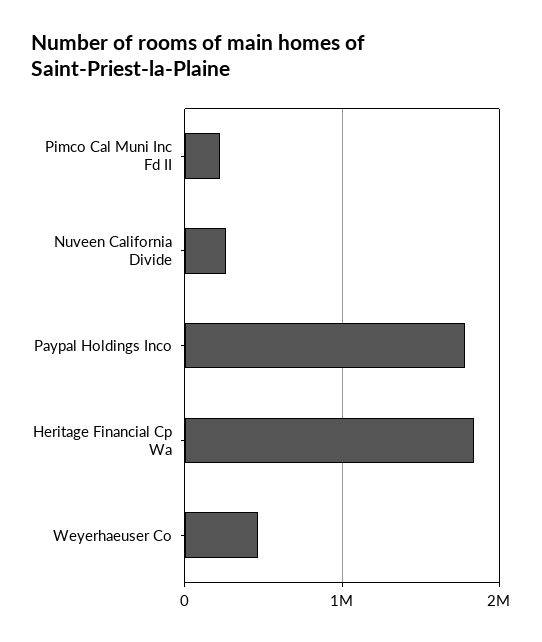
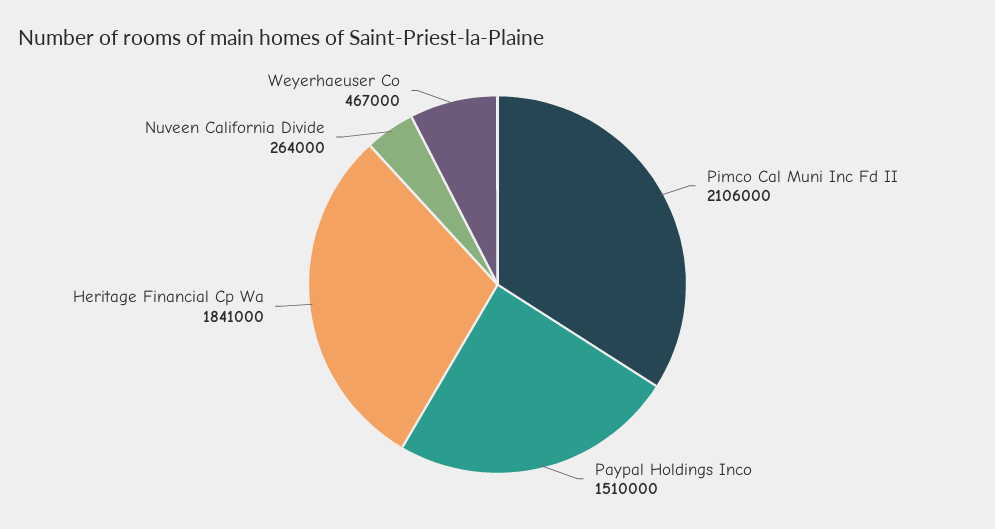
  {
-   "Pimco Cal Muni Inc Fd II": 200000,
+   "Pimco Cal Muni Inc Fd II": 2106000,
    "Nuveen California Divide": 264000,
-   "Paypal Holdings Inco": 1800000,
+   "Paypal Holdings Inco": 1510000,
    "Heritage Financial Cp Wa": 1841000,
    "Weyerhaeuser Co": 467000
  }

